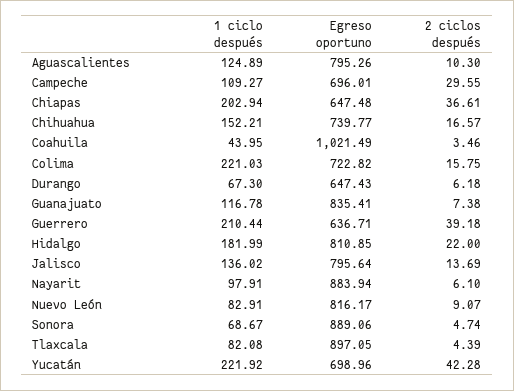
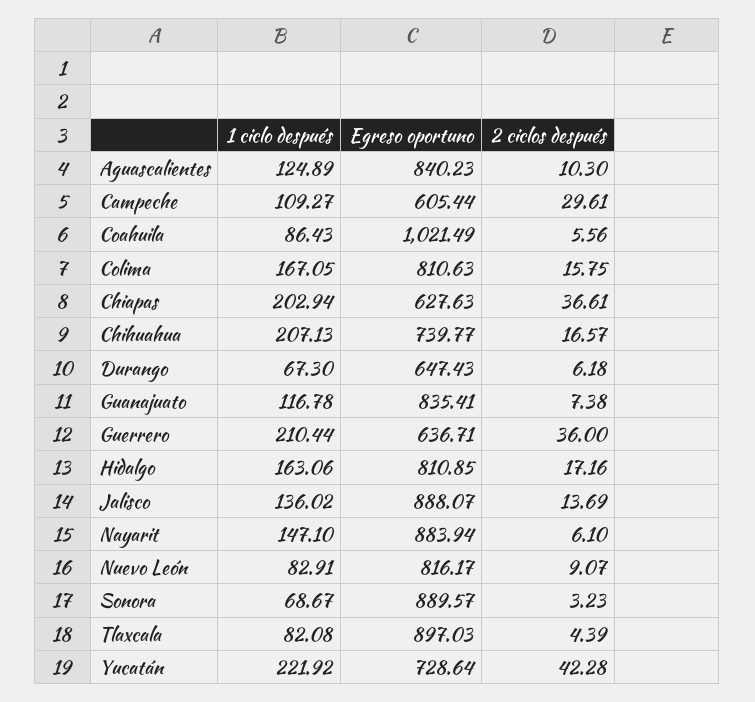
  {
    "1 ciclo después": {
      "Aguascalientes": 124.89,
      "Campeche": 109.27,
      "Chiapas": 202.94,
-     "Chihuahua": 152.21,
+     "Chihuahua": 207.13,
-     "Coahuila": 43.95,
+     "Coahuila": 86.43,
-     "Colima": 221.03,
+     "Colima": 167.05,
      "Durango": 67.3,
      "Guanajuato": 116.78,
      "Guerrero": 210.44,
-     "Hidalgo": 181.99,
+     "Hidalgo": 163.06,
      "Jalisco": 136.02,
-     "Nayarit": 97.91,
+     "Nayarit": 147.1,
      "Nuevo León": 82.91,
      "Sonora": 68.67,
      "Tlaxcala": 82.08,
      "Yucatán": 221.92
    },
    "Egreso oportuno": {
-     "Aguascalientes": 795.26,
+     "Aguascalientes": 840.23,
-     "Campeche": 696.01,
+     "Campeche": 605.44,
-     "Chiapas": 647.48,
+     "Chiapas": 627.63,
      "Chihuahua": 739.77,
      "Coahuila": 1021.49,
-     "Colima": 722.82,
+     "Colima": 810.63,
      "Durango": 647.43,
      "Guanajuato": 835.41,
      "Guerrero": 636.71,
      "Hidalgo": 810.85,
-     "Jalisco": 795.64,
+     "Jalisco": 888.07,
      "Nayarit": 883.94,
      "Nuevo León": 816.17,
-     "Sonora": 889.06,
+     "Sonora": 889.57,
-     "Tlaxcala": 897.05,
+     "Tlaxcala": 897.03,
-     "Yucatán": 698.96
+     "Yucatán": 728.64
    },
    "2 ciclos después": {
      "Aguascalientes": 10.3,
-     "Campeche": 29.55,
+     "Campeche": 29.61,
      "Chiapas": 36.61,
      "Chihuahua": 16.57,
-     "Coahuila": 3.46,
+     "Coahuila": 5.56,
      "Colima": 15.75,
      "Durango": 6.18,
      "Guanajuato": 7.38,
-     "Guerrero": 39.18,
+     "Guerrero": 36,
-     "Hidalgo": 22,
+     "Hidalgo": 17.16,
      "Jalisco": 13.69,
      "Nayarit": 6.1,
      "Nuevo León": 9.07,
-     "Sonora": 4.74,
+     "Sonora": 3.23,
      "Tlaxcala": 4.39,
      "Yucatán": 42.28
    }
  }

